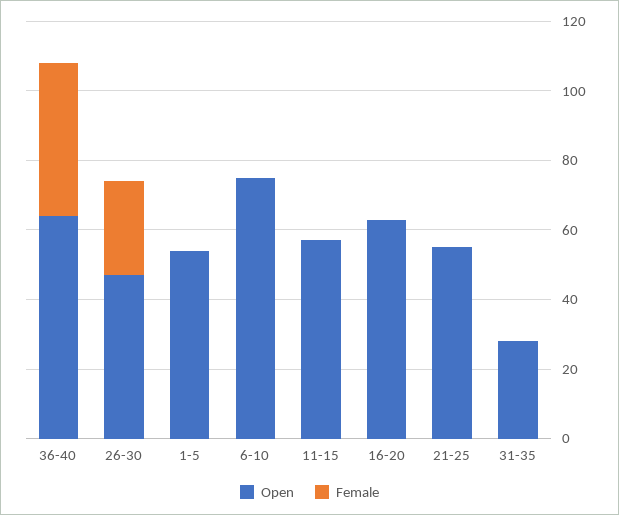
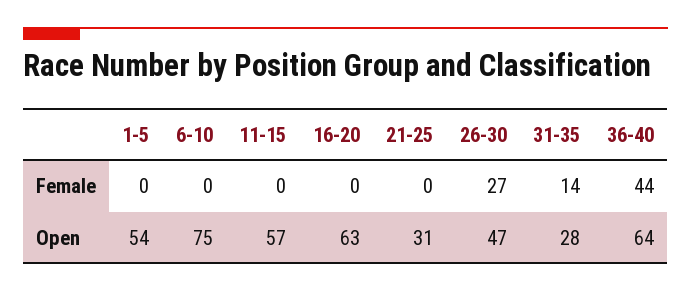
  {
    "Open": {
      "36-40": 64,
      "26-30": 47,
      "1-5": 54,
      "6-10": 75,
      "11-15": 57,
      "16-20": 63,
-     "21-25": 55,
+     "21-25": 31,
      "31-35": 28
    },
    "Female": {
      "36-40": 44,
      "26-30": 27,
      "1-5": 0,
      "6-10": 0,
      "11-15": 0,
      "16-20": 0,
      "21-25": 0,
-     "31-35": 0
+     "31-35": 14
    }
  }

